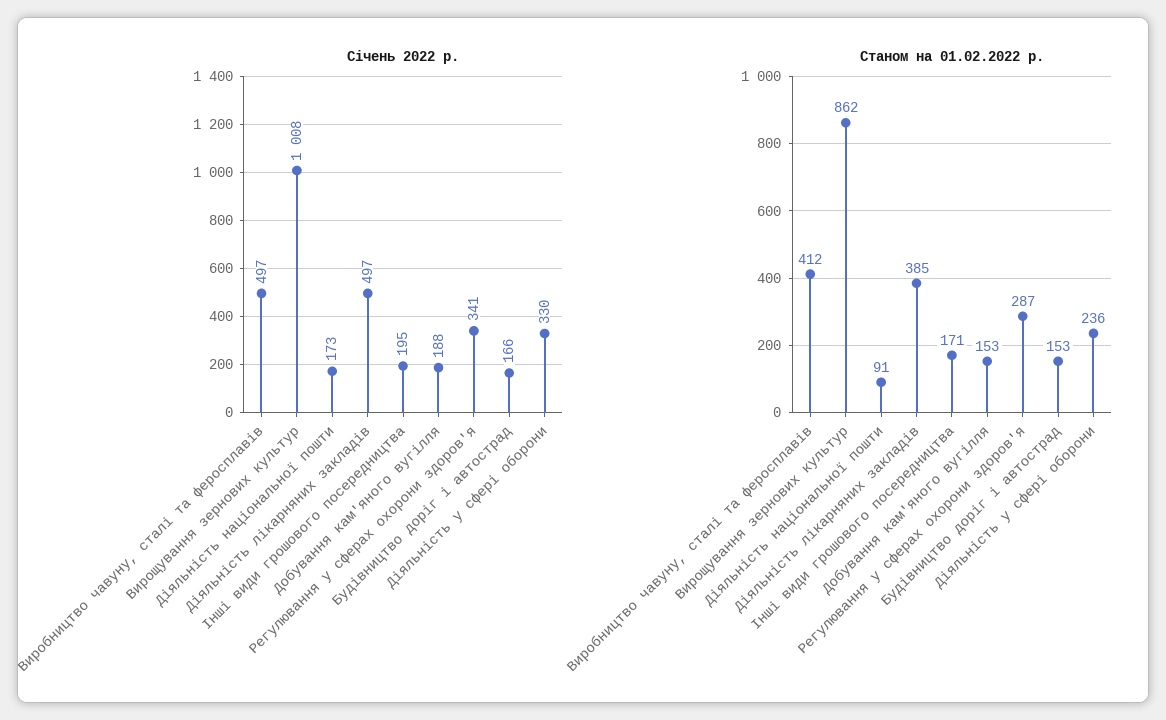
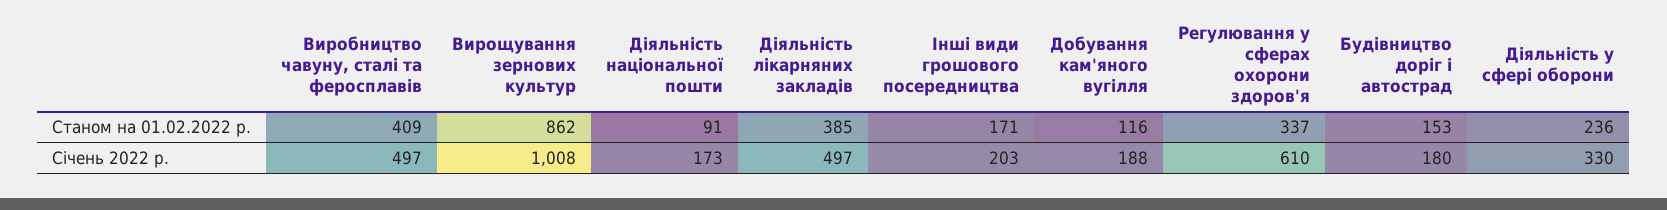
  {
    "Січень 2022 р.": {
      "Виробництво чавуну, сталі та феросплавів": 497,
      "Вирощування зернових культур": 1008,
      "Діяльність національної пошти": 173,
      "Діяльність лікарняних закладів": 497,
-     "Інші види грошового посередництва": 195,
+     "Інші види грошового посередництва": 203,
      "Добування кам'яного вугілля": 188,
-     "Регулювання у сферах охорони здоров'я": 341,
+     "Регулювання у сферах охорони здоров'я": 610,
-     "Будівництво доріг і автострад": 166,
+     "Будівництво доріг і автострад": 180,
      "Діяльність у сфері оборони": 330
    },
    "Станом на 01.02.2022 р.": {
-     "Виробництво чавуну, сталі та феросплавів": 412,
+     "Виробництво чавуну, сталі та феросплавів": 409,
      "Вирощування зернових культур": 862,
      "Діяльність національної пошти": 91,
      "Діяльність лікарняних закладів": 385,
      "Інші види грошового посередництва": 171,
-     "Добування кам'яного вугілля": 153,
+     "Добування кам'яного вугілля": 116,
-     "Регулювання у сферах охорони здоров'я": 287,
+     "Регулювання у сферах охорони здоров'я": 337,
      "Будівництво доріг і автострад": 153,
      "Діяльність у сфері оборони": 236
    }
  }

